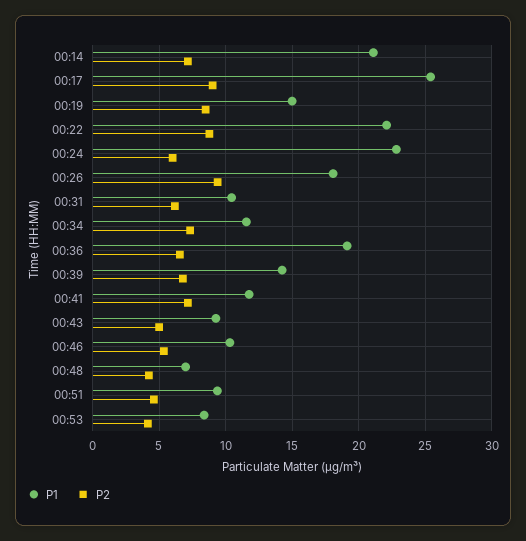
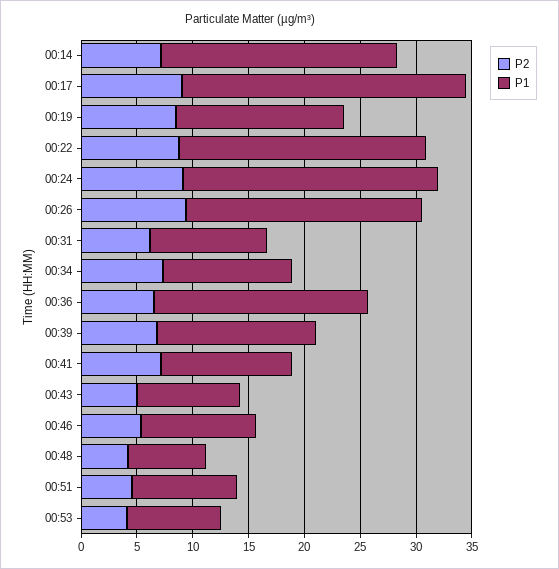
  {
    "P1": {
      "00:14": 21,
      "00:17": 25.5,
      "00:19": 15,
      "00:22": 22,
      "00:24": 23,
-     "00:26": 18,
+     "00:26": 21,
      "00:31": 10.5,
      "00:34": 11.5,
      "00:36": 19,
      "00:39": 14.5,
      "00:41": 12,
      "00:43": 9.5,
      "00:46": 10.5,
      "00:48": 7,
      "00:51": 9.5,
      "00:53": 8.5
    },
    "P2": {
      "00:14": 7,
      "00:17": 9,
      "00:19": 8.5,
      "00:22": 9,
-     "00:24": 6,
+     "00:24": 9,
      "00:26": 9.5,
      "00:31": 6,
      "00:34": 7.5,
      "00:36": 6.5,
      "00:39": 7,
      "00:41": 7,
      "00:43": 5,
      "00:46": 5.5,
      "00:48": 4,
      "00:51": 4.5,
      "00:53": 4
    }
  }

